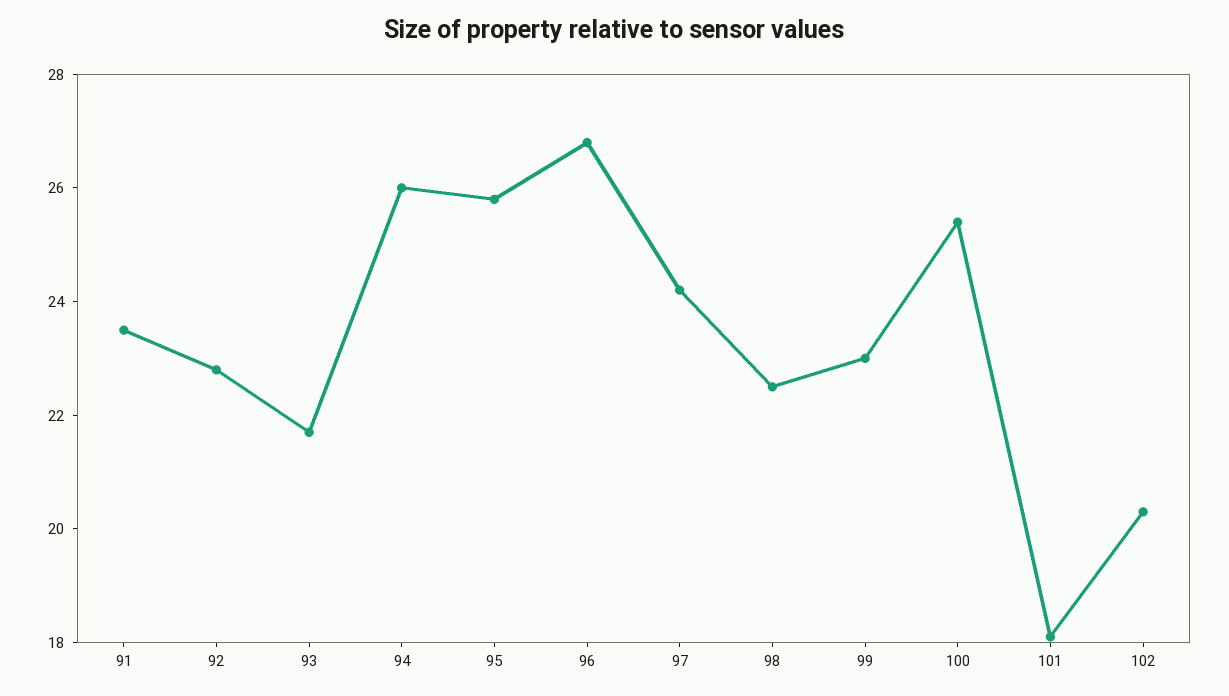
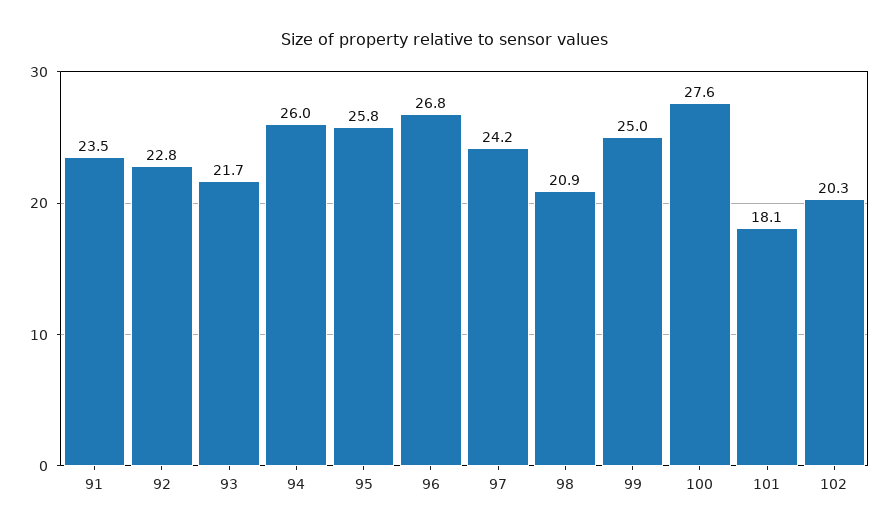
  {
    "91": 23.5,
    "92": 22.8,
    "93": 21.7,
    "94": 26,
    "95": 25.8,
    "96": 26.8,
    "97": 24.2,
-   "98": 22.5,
+   "98": 20.9,
-   "99": 23,
+   "99": 25,
-   "100": 25.5,
+   "100": 27.6,
    "101": 18.1,
    "102": 20.3
  }

